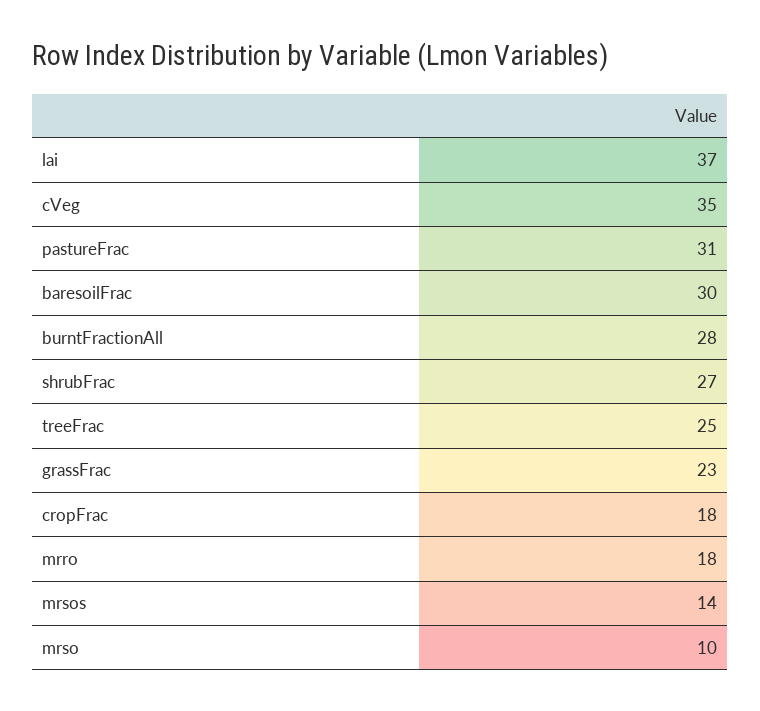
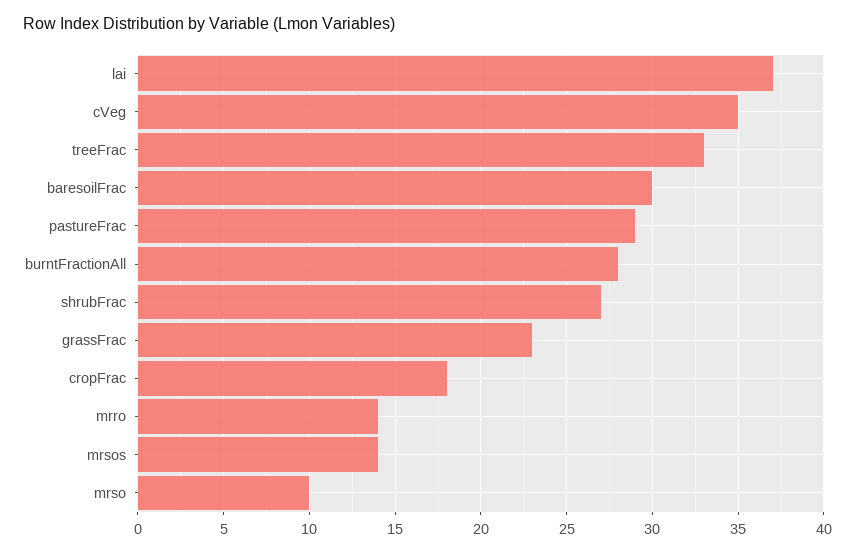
  {
    "lai": 37,
    "cVeg": 35,
-   "pastureFrac": 31,
+   "pastureFrac": 29,
    "baresoilFrac": 30,
    "burntFractionAll": 28,
    "shrubFrac": 27,
-   "treeFrac": 25,
+   "treeFrac": 33,
    "grassFrac": 23,
    "cropFrac": 18,
-   "mrro": 18,
+   "mrro": 14,
    "mrsos": 14,
    "mrso": 10
  }

